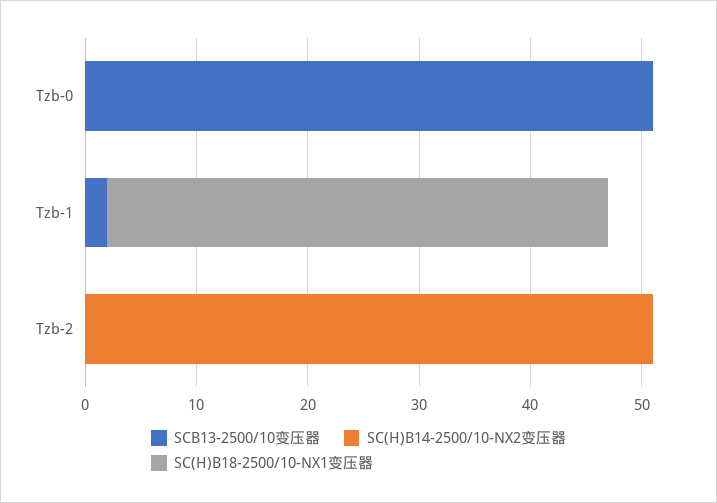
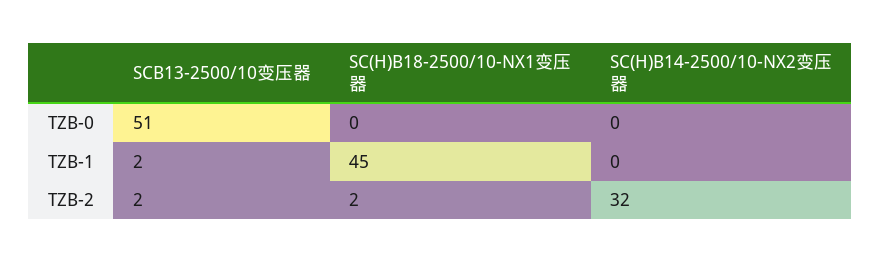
  {
    "SCB13-2500/10变压器": {
      "Tzb-0": 51,
      "Tzb-1": 2,
-     "Tzb-2": 0
+     "Tzb-2": 2
    },
    "SC(H)B14-2500/10-NX2变压器": {
      "Tzb-0": 0,
      "Tzb-1": 0,
-     "Tzb-2": 51
+     "Tzb-2": 32
    },
    "SC(H)B18-2500/10-NX1变压器": {
      "Tzb-0": 0,
      "Tzb-1": 45,
-     "Tzb-2": 0
+     "Tzb-2": 2
    }
  }

